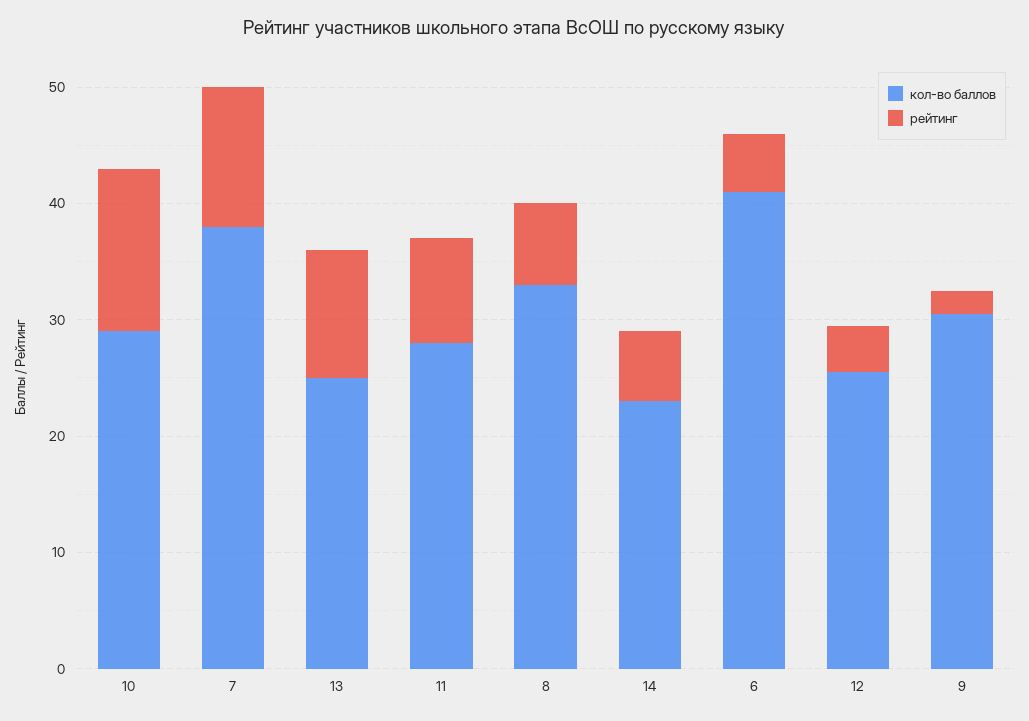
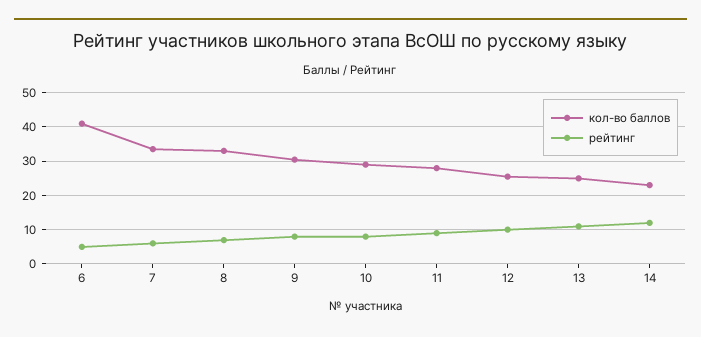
  {
    "кол-во баллов": {
      "10": 30,
-     "7": 38,
+     "7": 34,
      "13": 26,
      "11": 28,
      "8": 34,
      "14": 24,
      "6": 42,
      "12": 26,
      "9": 30
    },
    "рейтинг": {
-     "10": 14,
+     "10": 8,
-     "7": 12,
+     "7": 6,
      "13": 12,
      "11": 10,
      "8": 8,
-     "14": 6,
+     "14": 12,
      "6": 6,
-     "12": 4,
+     "12": 10,
-     "9": 2
+     "9": 8
    }
  }

